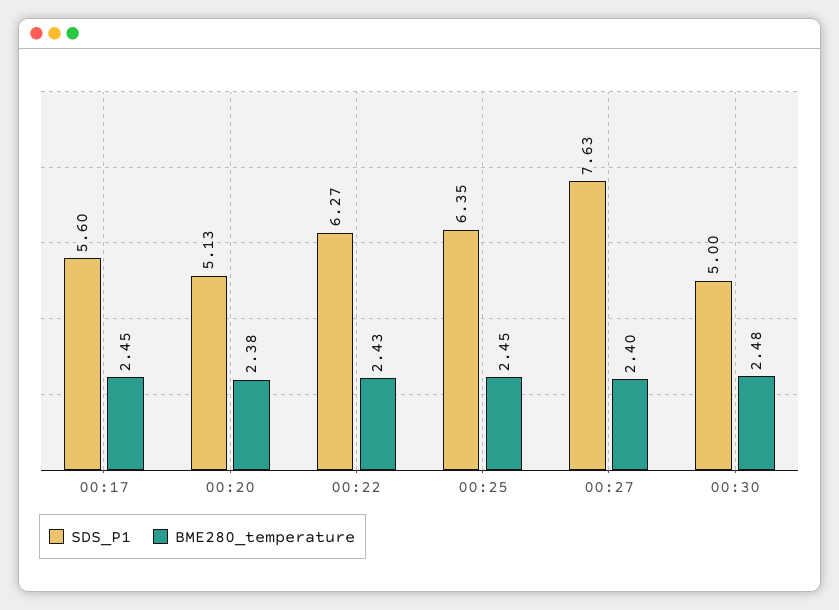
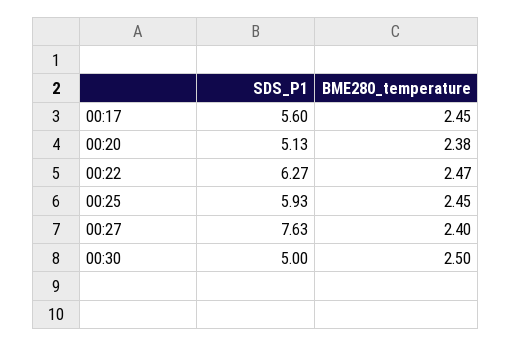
  {
    "SDS_P1": {
      "00:17": 5.6,
      "00:20": 5.13,
      "00:22": 6.27,
-     "00:25": 6.35,
+     "00:25": 5.93,
      "00:27": 7.63,
      "00:30": 5
    },
    "BME280_temperature": {
      "00:17": 2.45,
      "00:20": 2.38,
-     "00:22": 2.43,
+     "00:22": 2.47,
      "00:25": 2.45,
      "00:27": 2.4,
-     "00:30": 2.48
+     "00:30": 2.5
    }
  }

